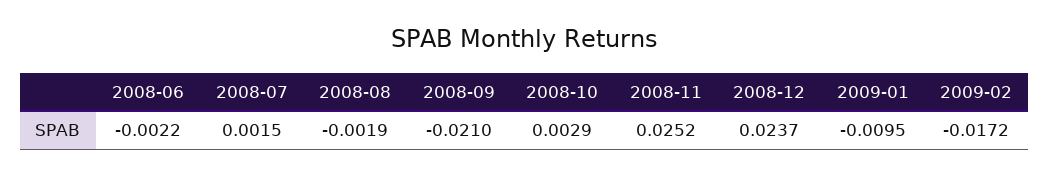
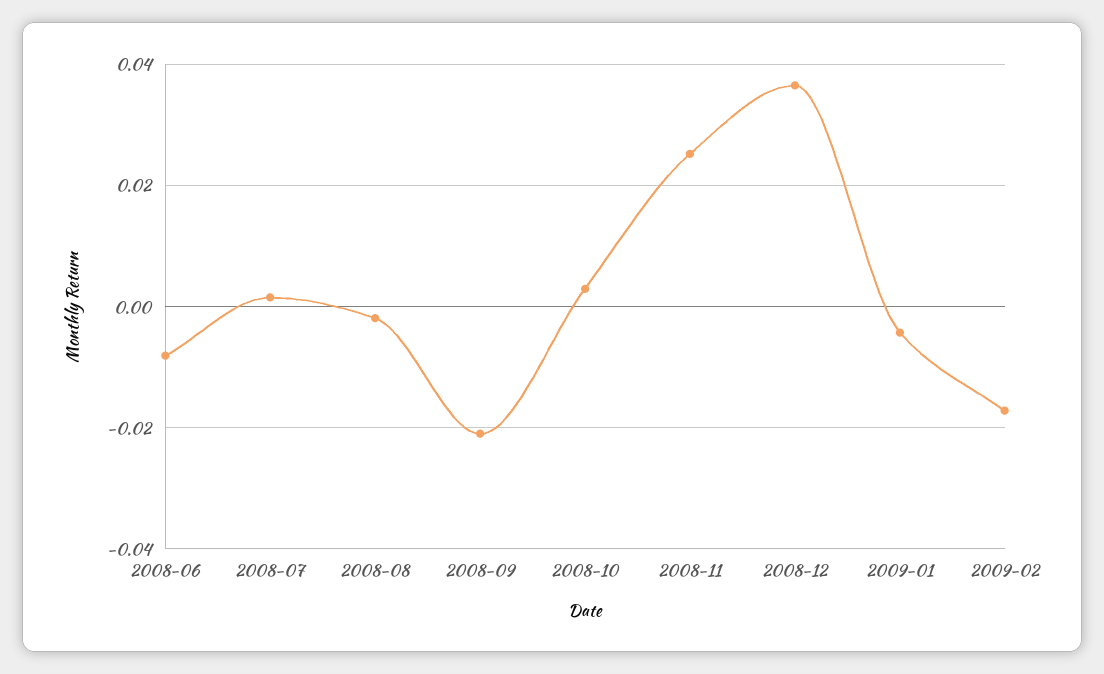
  {
-   "2008-06": -0.0022,
+   "2008-06": -0.008,
    "2008-07": 0.0015,
    "2008-08": -0.0019,
    "2008-09": -0.021,
    "2008-10": 0.0029,
    "2008-11": 0.0252,
-   "2008-12": 0.0237,
+   "2008-12": 0.036,
-   "2009-01": -0.0095,
+   "2009-01": -0.004,
    "2009-02": -0.0172
  }

